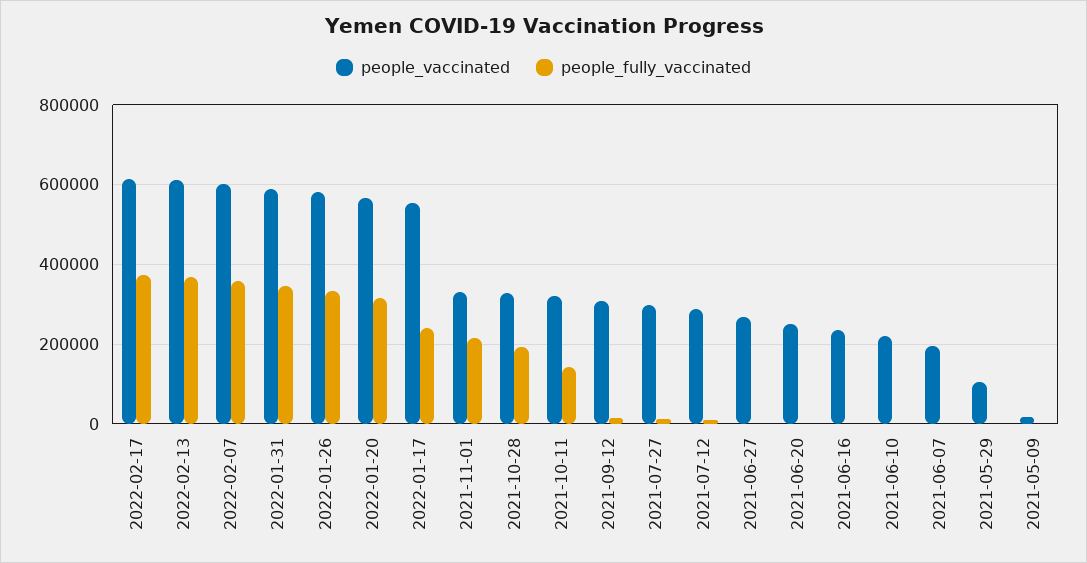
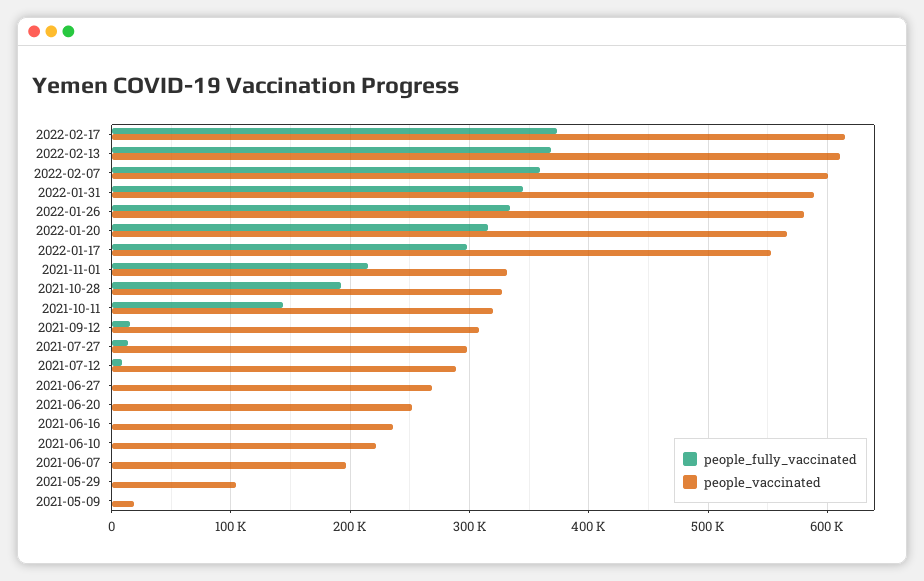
  {
    "people_vaccinated": {
      "2022-02-17": 610000,
      "2022-02-13": 610000,
      "2022-02-07": 600000,
      "2022-01-31": 590000,
      "2022-01-26": 580000,
      "2022-01-20": 570000,
      "2022-01-17": 550000,
      "2021-11-01": 330000,
      "2021-10-28": 330000,
      "2021-10-11": 320000,
      "2021-09-12": 310000,
      "2021-07-27": 300000,
      "2021-07-12": 290000,
      "2021-06-27": 270000,
      "2021-06-20": 250000,
      "2021-06-16": 240000,
      "2021-06-10": 220000,
      "2021-06-07": 200000,
      "2021-05-29": 100000,
      "2021-05-09": 20000
    },
    "people_fully_vaccinated": {
      "2022-02-17": 370000,
      "2022-02-13": 370000,
      "2022-02-07": 360000,
      "2022-01-31": 340000,
      "2022-01-26": 330000,
      "2022-01-20": 320000,
-     "2022-01-17": 240000,
+     "2022-01-17": 300000,
      "2021-11-01": 220000,
      "2021-10-28": 190000,
      "2021-10-11": 140000,
      "2021-09-12": 10000,
      "2021-07-27": 10000,
      "2021-07-12": 10000,
      "2021-06-27": 0,
      "2021-06-20": 0,
      "2021-06-16": 0,
      "2021-06-10": 0,
      "2021-06-07": 0,
      "2021-05-29": 0,
      "2021-05-09": 0
    }
  }

